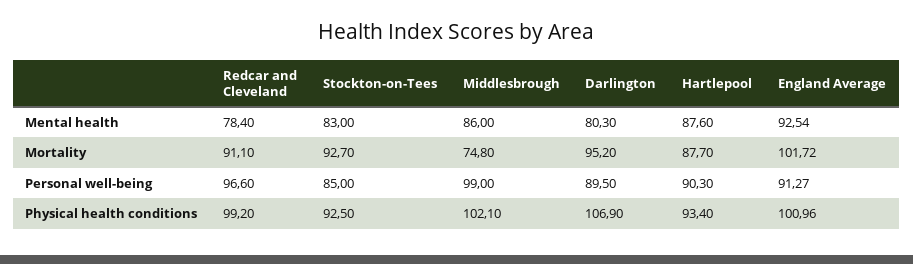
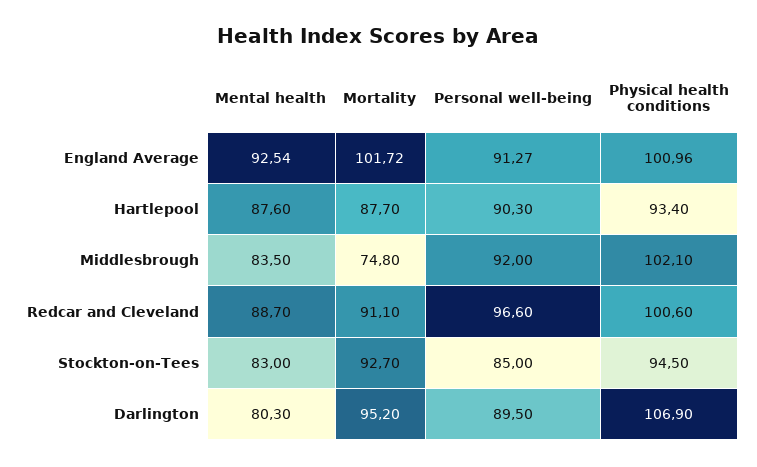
  {
    "Redcar and Cleveland": {
-     "Mental health": 78.4,
+     "Mental health": 88.7,
      "Mortality": 91.1,
      "Personal well-being": 96.6,
-     "Physical health conditions": 99.2
+     "Physical health conditions": 100.6
    },
    "Stockton-on-Tees": {
      "Mental health": 83,
      "Mortality": 92.7,
      "Personal well-being": 85,
-     "Physical health conditions": 92.5
+     "Physical health conditions": 94.5
    },
    "Middlesbrough": {
-     "Mental health": 86,
+     "Mental health": 83.5,
      "Mortality": 74.8,
-     "Personal well-being": 99,
+     "Personal well-being": 92,
      "Physical health conditions": 102.1
    },
    "Darlington": {
      "Mental health": 80.3,
      "Mortality": 95.2,
      "Personal well-being": 89.5,
      "Physical health conditions": 106.9
    },
    "Hartlepool": {
      "Mental health": 87.6,
      "Mortality": 87.7,
      "Personal well-being": 90.3,
      "Physical health conditions": 93.4
    },
    "England Average": {
      "Mental health": 92.54,
      "Mortality": 101.72,
      "Personal well-being": 91.27,
      "Physical health conditions": 100.96
    }
  }

